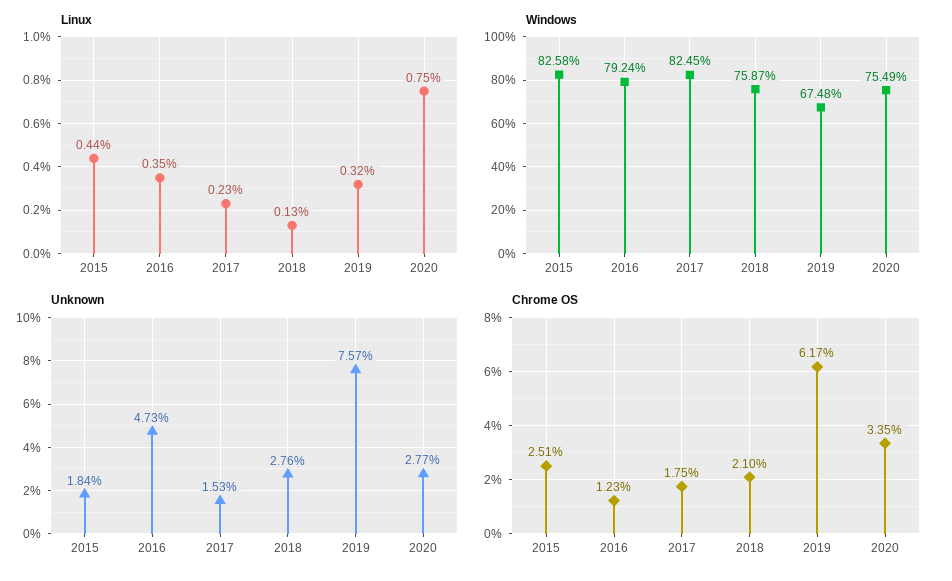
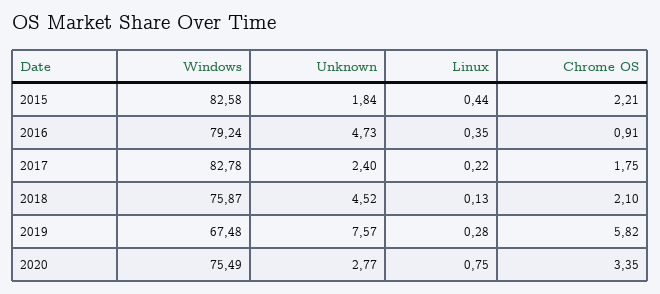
  {
    "Linux": {
      "2015": 0.44,
      "2016": 0.35,
-     "2017": 0.23,
+     "2017": 0.22,
      "2018": 0.13,
-     "2019": 0.32,
+     "2019": 0.28,
      "2020": 0.75
    },
    "Windows": {
      "2015": 82.58,
      "2016": 79.24,
-     "2017": 82.45,
+     "2017": 82.78,
      "2018": 75.87,
      "2019": 67.48,
      "2020": 75.49
    },
    "Unknown": {
      "2015": 1.84,
      "2016": 4.73,
-     "2017": 1.53,
+     "2017": 2.4,
-     "2018": 2.76,
+     "2018": 4.52,
      "2019": 7.57,
      "2020": 2.77
    },
    "Chrome OS": {
-     "2015": 2.51,
+     "2015": 2.21,
-     "2016": 1.23,
+     "2016": 0.91,
      "2017": 1.75,
      "2018": 2.1,
-     "2019": 6.17,
+     "2019": 5.82,
      "2020": 3.35
    }
  }

